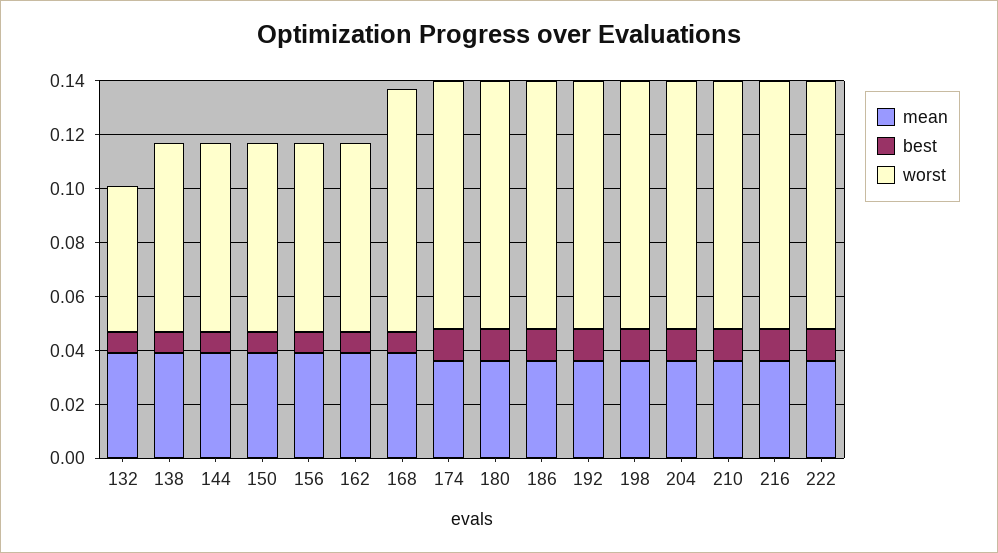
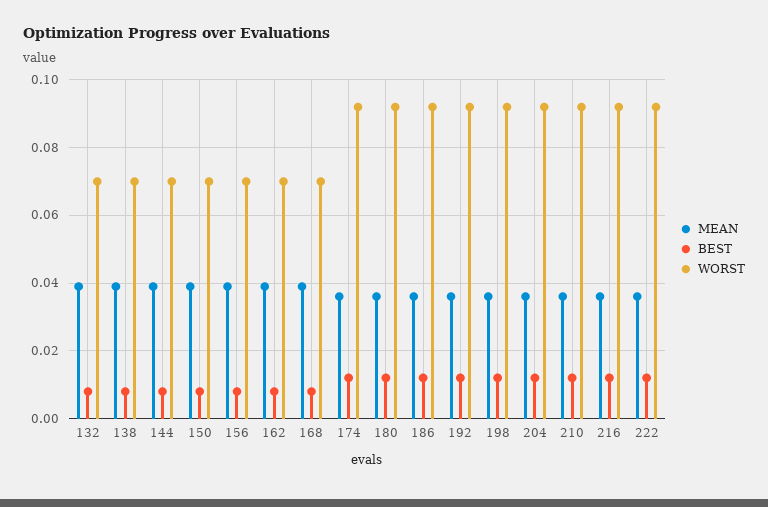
  {
    "mean": {
      "132": 0.04,
      "138": 0.04,
      "144": 0.04,
      "150": 0.04,
      "156": 0.04,
      "162": 0.04,
      "168": 0.04,
      "174": 0.035,
      "180": 0.035,
      "186": 0.035,
      "192": 0.035,
      "198": 0.035,
      "204": 0.035,
      "210": 0.035,
      "216": 0.035,
      "222": 0.035
    },
    "best": {
      "132": 0.01,
      "138": 0.01,
      "144": 0.01,
      "150": 0.01,
      "156": 0.01,
      "162": 0.01,
      "168": 0.01,
      "174": 0.01,
      "180": 0.01,
      "186": 0.01,
      "192": 0.01,
      "198": 0.01,
      "204": 0.01,
      "210": 0.01,
      "216": 0.01,
      "222": 0.01
    },
    "worst": {
-     "132": 0.055,
+     "132": 0.07,
      "138": 0.07,
      "144": 0.07,
      "150": 0.07,
      "156": 0.07,
      "162": 0.07,
-     "168": 0.09,
+     "168": 0.07,
      "174": 0.09,
      "180": 0.09,
      "186": 0.09,
      "192": 0.09,
      "198": 0.09,
      "204": 0.09,
      "210": 0.09,
      "216": 0.09,
      "222": 0.09
    }
  }

